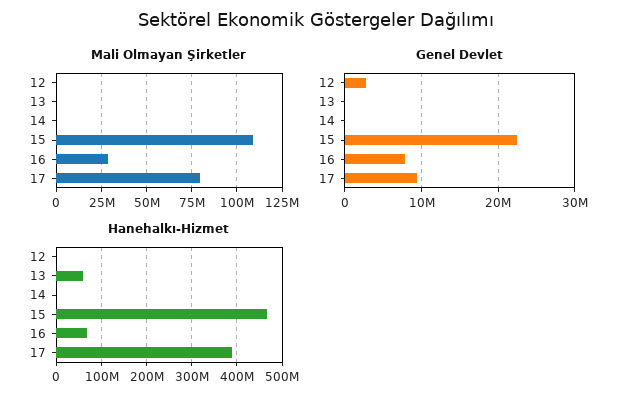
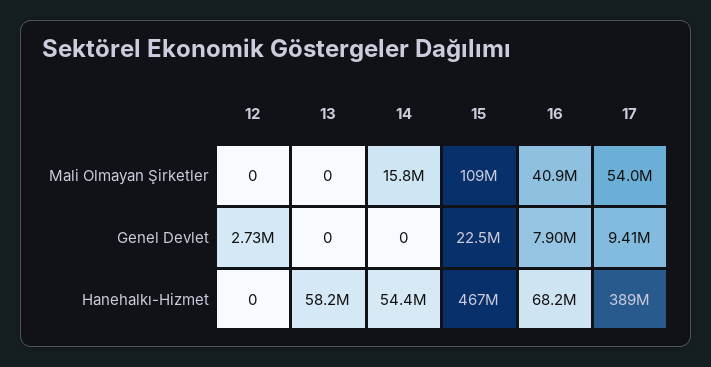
  {
    "Mali Olmayan Şirketler": {
      "12": 0,
      "13": 0,
-     "14": 0,
+     "14": 15800000,
      "15": 109000000,
-     "16": 30000000,
+     "16": 40900000,
-     "17": 80000000
+     "17": 54000000
    },
    "Genel Devlet": {
      "12": 2730000,
      "13": 0,
      "14": 0,
      "15": 22500000,
      "16": 7900000,
      "17": 9410000
    },
    "Hanehalkı-Hizmet": {
      "12": 0,
      "13": 58200000,
-     "14": 0,
+     "14": 54400000,
      "15": 467000000,
      "16": 68200000,
      "17": 389000000
    }
  }

